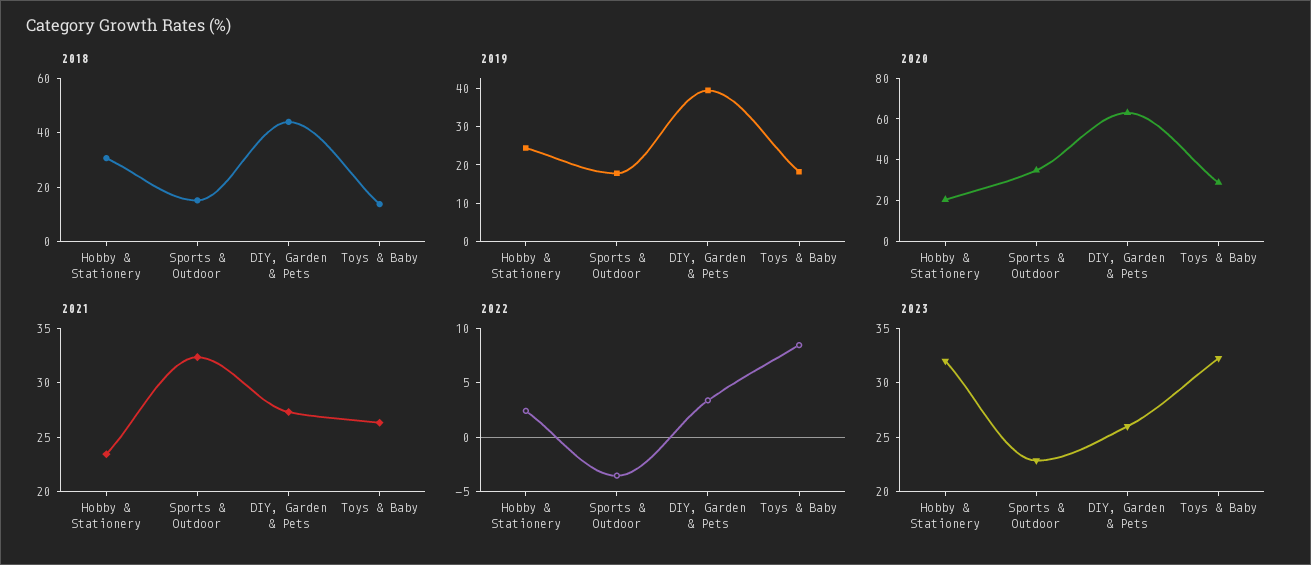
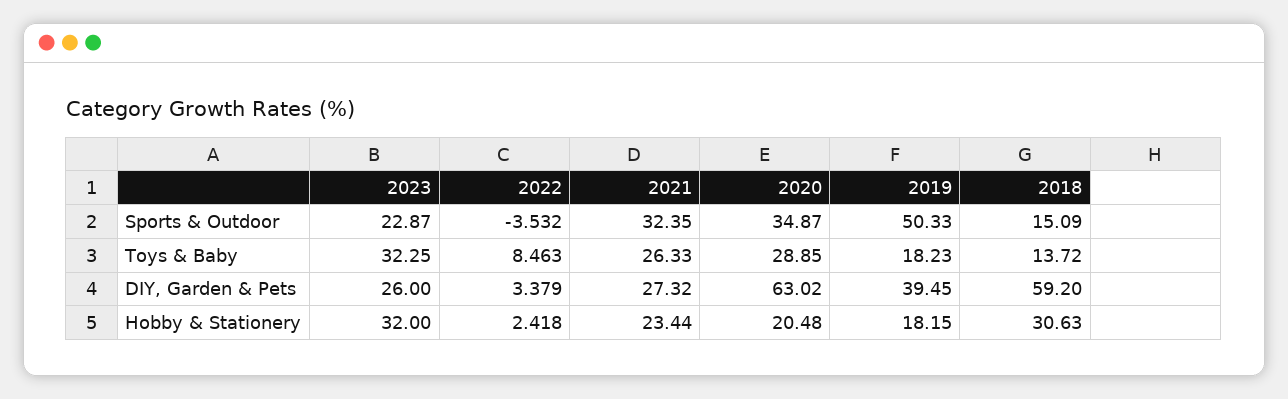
  {
    "2018": {
      "Hobby & Stationery": 30.63,
      "Sports & Outdoor": 15.09,
-     "DIY, Garden & Pets": 45,
+     "DIY, Garden & Pets": 59.2,
      "Toys & Baby": 13.72
    },
    "2019": {
-     "Hobby & Stationery": 25,
+     "Hobby & Stationery": 18.15,
-     "Sports & Outdoor": 17.5,
+     "Sports & Outdoor": 50.33,
      "DIY, Garden & Pets": 39.45,
      "Toys & Baby": 18.23
    },
    "2020": {
      "Hobby & Stationery": 20.48,
      "Sports & Outdoor": 34.87,
      "DIY, Garden & Pets": 63.02,
      "Toys & Baby": 28.85
    },
    "2021": {
      "Hobby & Stationery": 23.44,
      "Sports & Outdoor": 32.35,
      "DIY, Garden & Pets": 27.32,
      "Toys & Baby": 26.33
    },
    "2022": {
      "Hobby & Stationery": 2.418,
      "Sports & Outdoor": -3.532,
      "DIY, Garden & Pets": 3.379,
      "Toys & Baby": 8.463
    },
    "2023": {
      "Hobby & Stationery": 32,
      "Sports & Outdoor": 22.87,
      "DIY, Garden & Pets": 26,
      "Toys & Baby": 32.25
    }
  }

